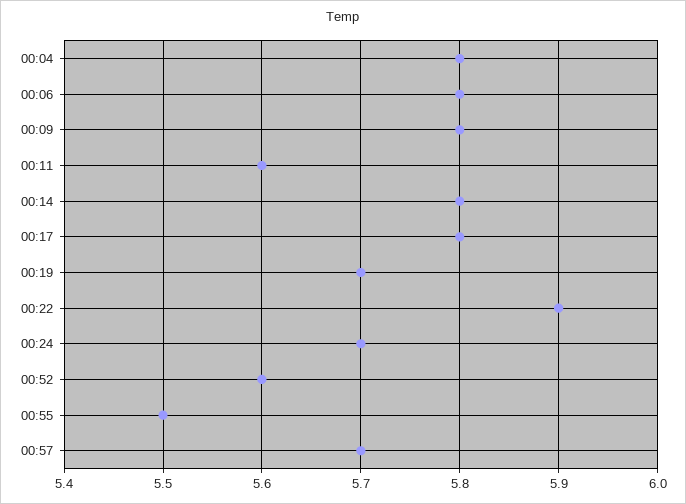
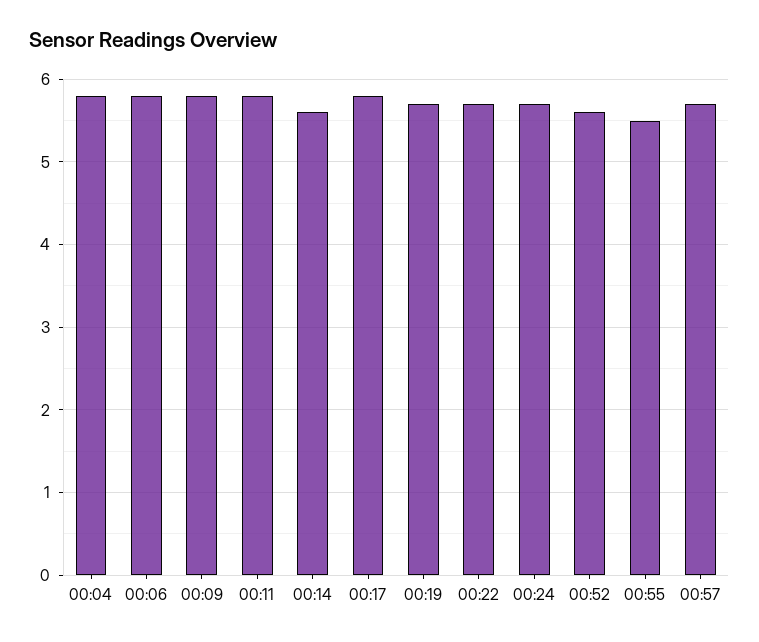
  {
    "00:04": 5.8,
    "00:06": 5.8,
    "00:09": 5.8,
-   "00:11": 5.6,
+   "00:11": 5.8,
-   "00:14": 5.8,
+   "00:14": 5.6,
    "00:17": 5.8,
    "00:19": 5.7,
-   "00:22": 5.9,
+   "00:22": 5.7,
    "00:24": 5.7,
    "00:52": 5.6,
    "00:55": 5.5,
    "00:57": 5.7
  }

